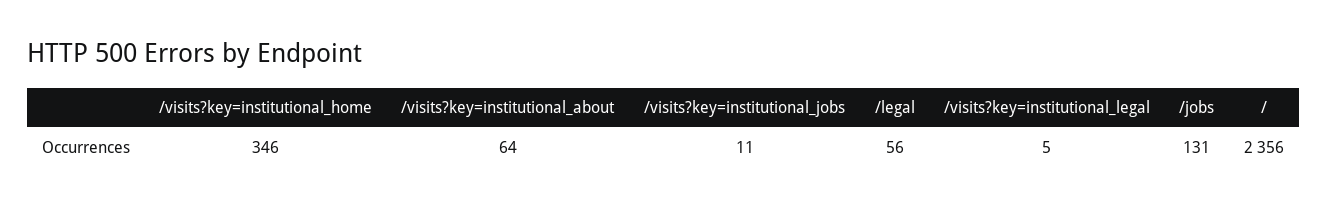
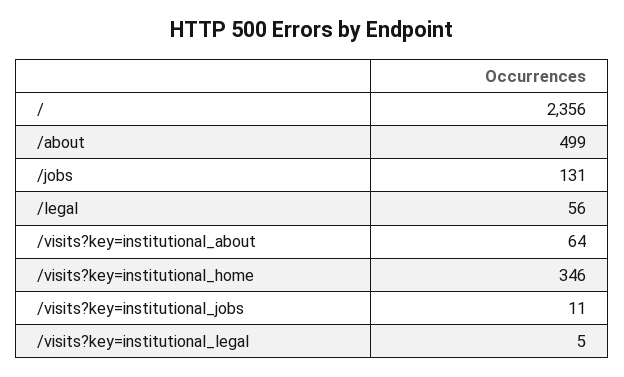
  {
    "/visits?key=institutional_home": 346,
    "/visits?key=institutional_about": 64,
    "/visits?key=institutional_jobs": 11,
    "/legal": 56,
    "/visits?key=institutional_legal": 5,
    "/jobs": 131,
-   "/": 2356
+   "/": 2356,
+   "/about": 499
  }

